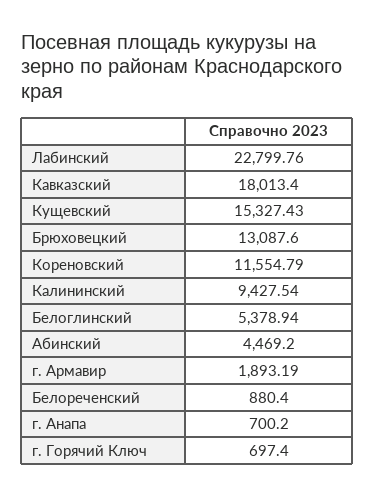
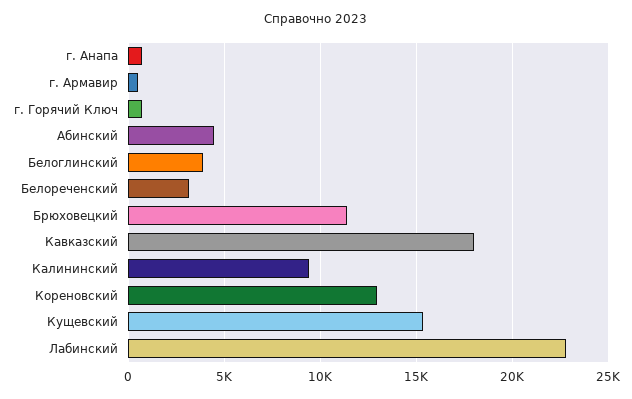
  {
    "Лабинский": 22799.76,
    "Кавказский": 18013.4,
    "Кущевский": 15327.43,
-   "Брюховецкий": 13087.6,
+   "Брюховецкий": 11500,
-   "Кореновский": 11554.79,
+   "Кореновский": 13000,
    "Калининский": 9427.54,
-   "Белоглинский": 5378.94,
+   "Белоглинский": 4000,
    "Абинский": 4469.2,
-   "г. Армавир": 1893.19,
+   "г. Армавир": 500,
-   "Белореченский": 880.4,
+   "Белореченский": 3000,
    "г. Анапа": 700.2,
    "г. Горячий Ключ": 697.4
  }

